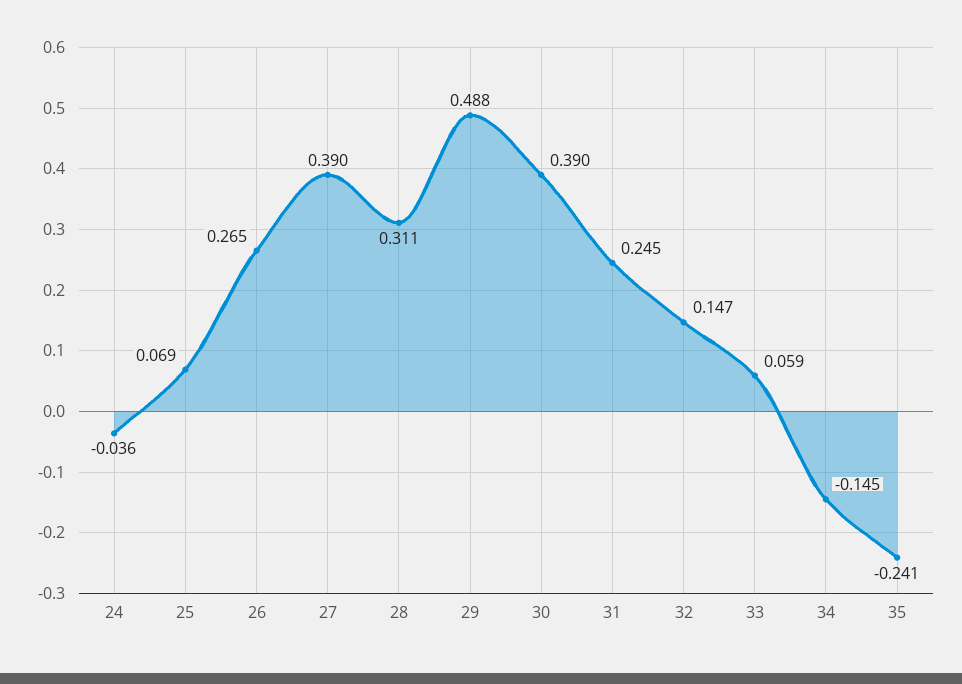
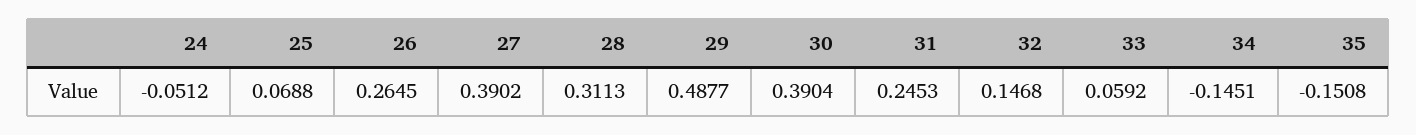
  {
-   "24": -0.036,
+   "24": -0.0512,
    "25": 0.0688,
    "26": 0.2645,
    "27": 0.3902,
    "28": 0.3113,
    "29": 0.4877,
    "30": 0.3904,
    "31": 0.2453,
    "32": 0.1468,
    "33": 0.0592,
    "34": -0.1451,
-   "35": -0.241
+   "35": -0.1508
  }

